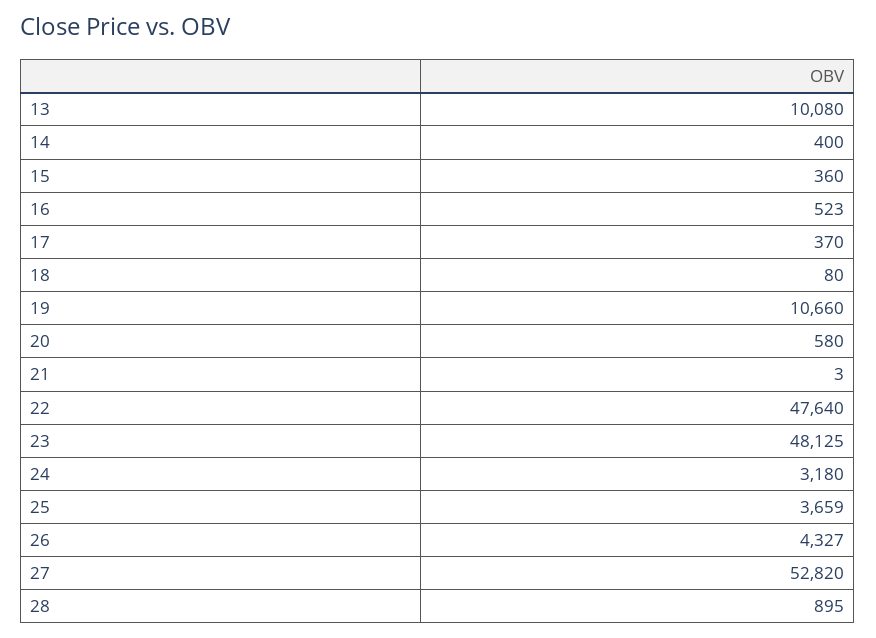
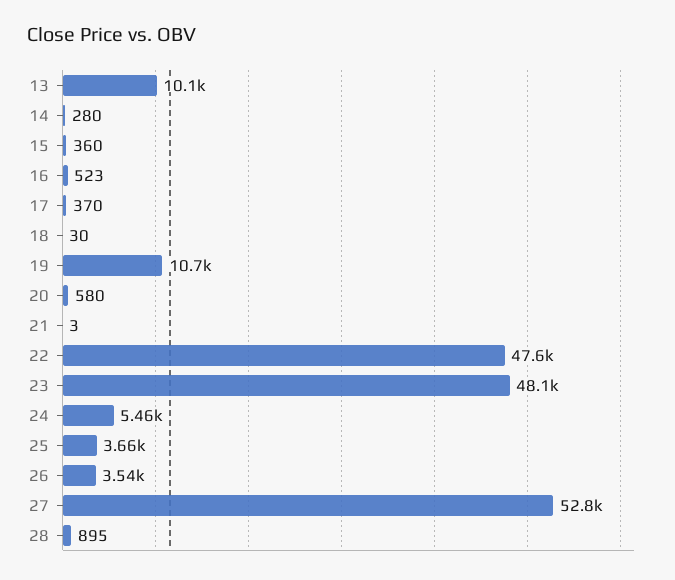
  {
    "13": 10080,
-   "14": 400,
+   "14": 280,
    "15": 360,
    "16": 523,
    "17": 370,
-   "18": 80,
+   "18": 30,
    "19": 10660,
    "20": 580,
    "21": 3,
    "22": 47640,
    "23": 48125,
-   "24": 3180,
+   "24": 5460,
    "25": 3659,
-   "26": 4327,
+   "26": 3540,
    "27": 52820,
    "28": 895
  }

